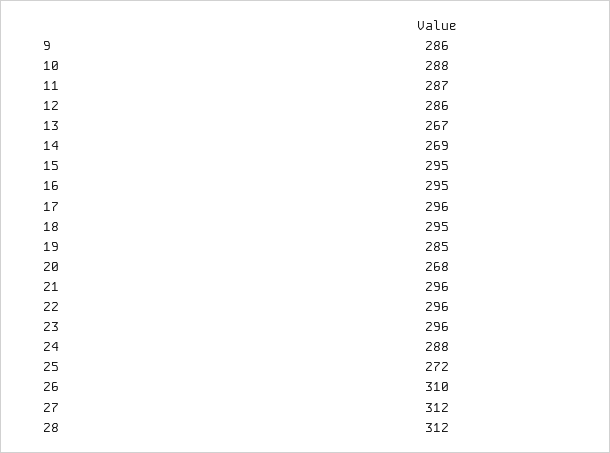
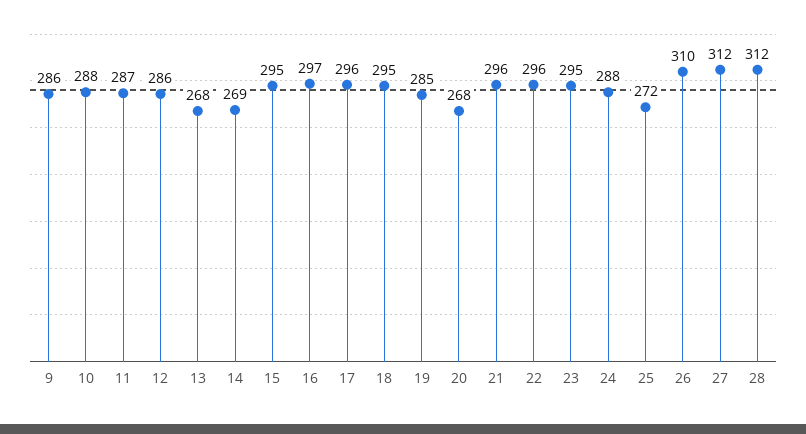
  {
    "9": 286,
    "10": 288,
    "11": 287,
    "12": 286,
-   "13": 267,
+   "13": 268,
    "14": 269,
    "15": 295,
-   "16": 295,
+   "16": 297,
    "17": 296,
    "18": 295,
    "19": 285,
    "20": 268,
    "21": 296,
    "22": 296,
-   "23": 296,
+   "23": 295,
    "24": 288,
    "25": 272,
    "26": 310,
    "27": 312,
    "28": 312
  }

